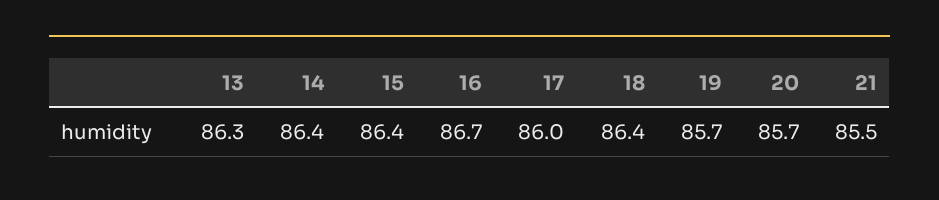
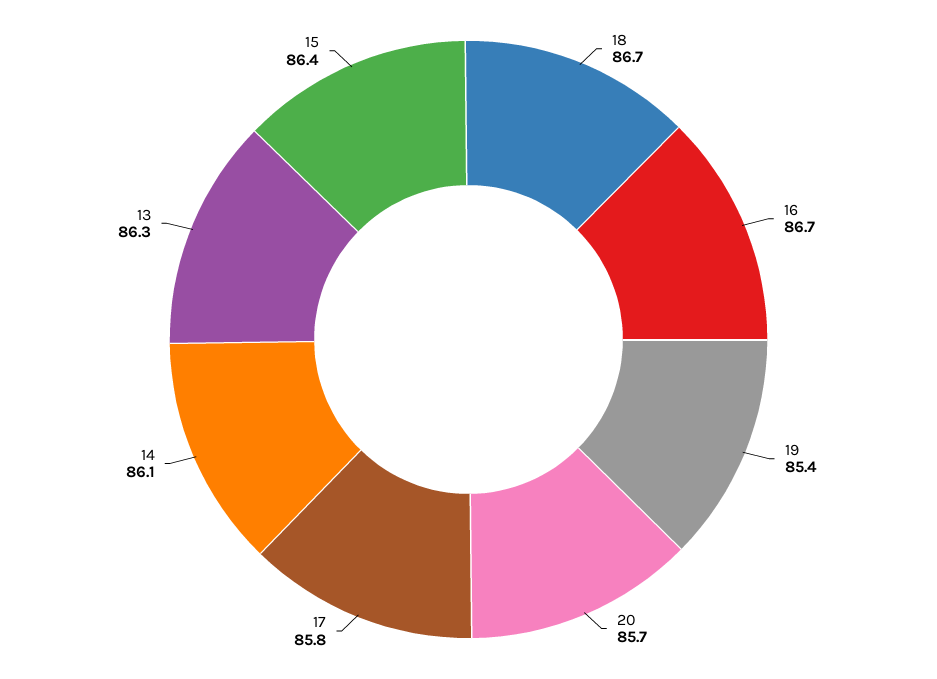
  {
    "13": 86.3,
-   "14": 86.4,
+   "14": 86.1,
    "15": 86.4,
    "16": 86.7,
-   "17": 86,
+   "17": 85.8,
-   "18": 86.4,
+   "18": 86.7,
-   "19": 85.7,
+   "19": 85.4,
-   "20": 85.7,
+   "20": 85.7
-   "21": 85.5
  }

